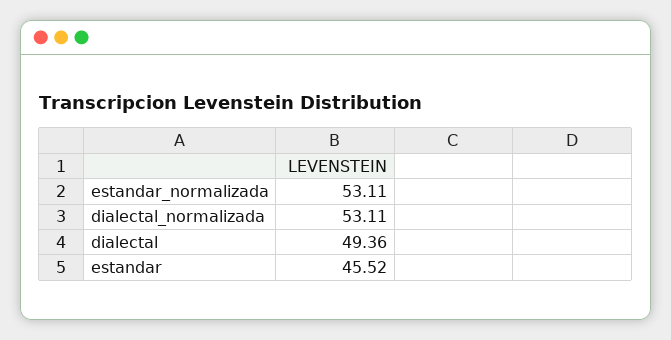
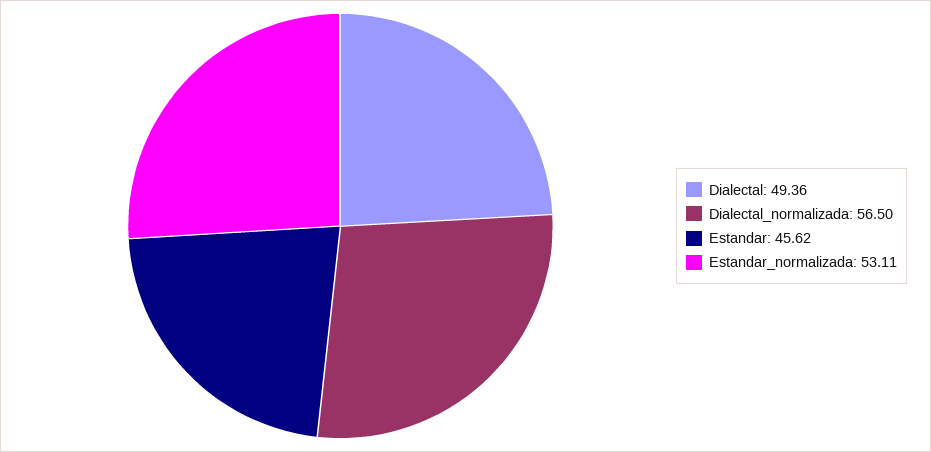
  {
    "estandar_normalizada": 53.11,
-   "dialectal_normalizada": 53.11,
+   "dialectal_normalizada": 56.5,
    "dialectal": 49.36,
-   "estandar": 45.52
+   "estandar": 45.62
  }

